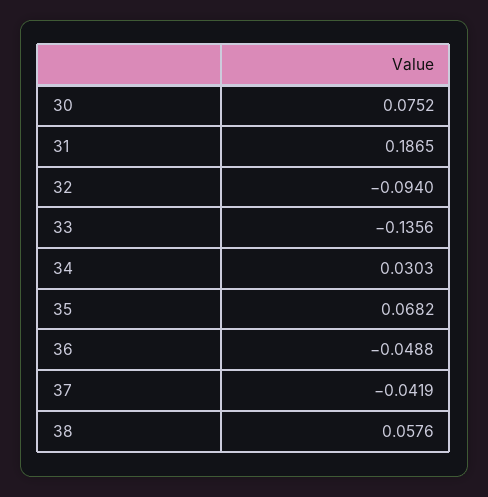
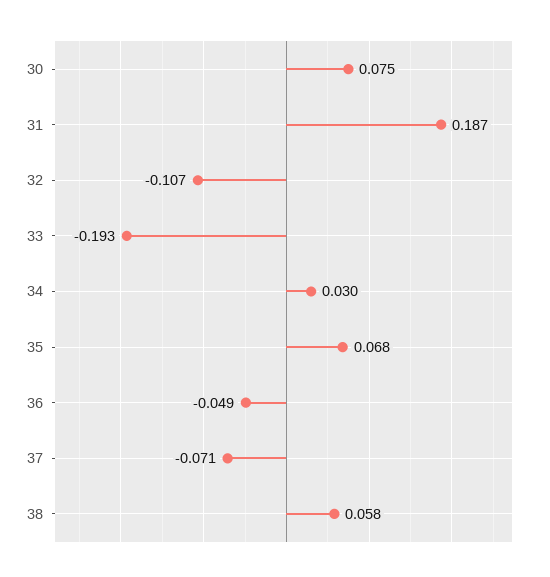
  {
    "30": 0.0752,
    "31": 0.1865,
-   "32": -0.094,
+   "32": -0.107,
-   "33": -0.1356,
+   "33": -0.193,
    "34": 0.0303,
    "35": 0.0682,
    "36": -0.0488,
-   "37": -0.0419,
+   "37": -0.071,
    "38": 0.0576
  }

